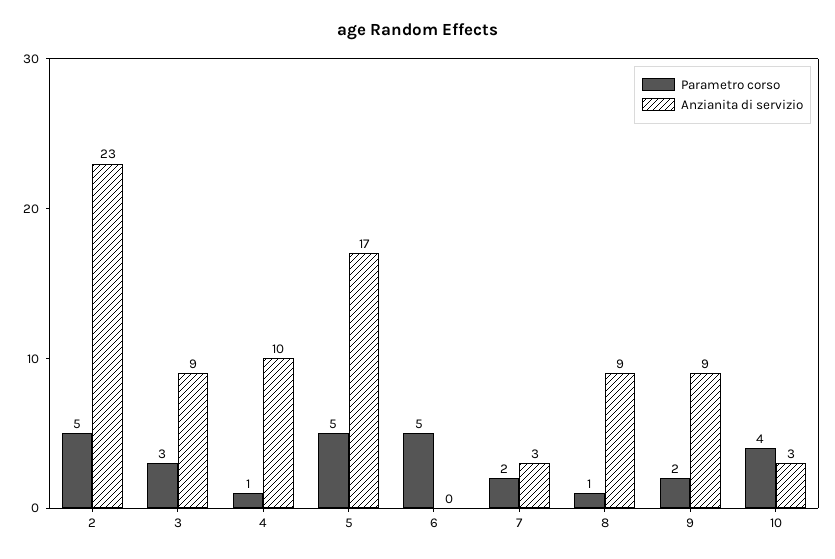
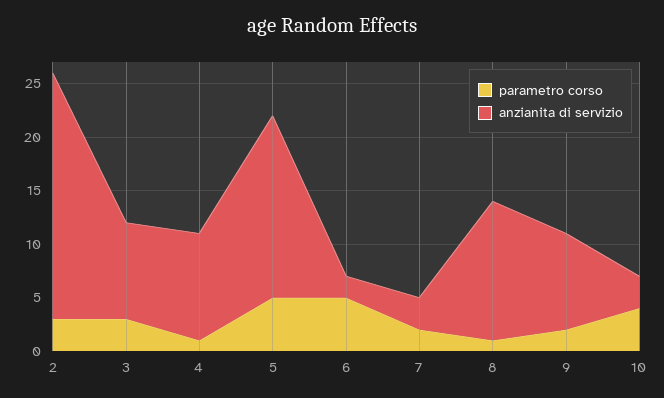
  {
    "Parametro corso": {
-     "2": 5,
+     "2": 3,
      "3": 3,
      "4": 1,
      "5": 5,
      "6": 5,
      "7": 2,
      "8": 1,
      "9": 2,
      "10": 4
    },
    "Anzianita di servizio": {
      "2": 23,
      "3": 9,
      "4": 10,
      "5": 17,
-     "6": 0,
+     "6": 2,
      "7": 3,
-     "8": 9,
+     "8": 13,
      "9": 9,
      "10": 3
    }
  }

